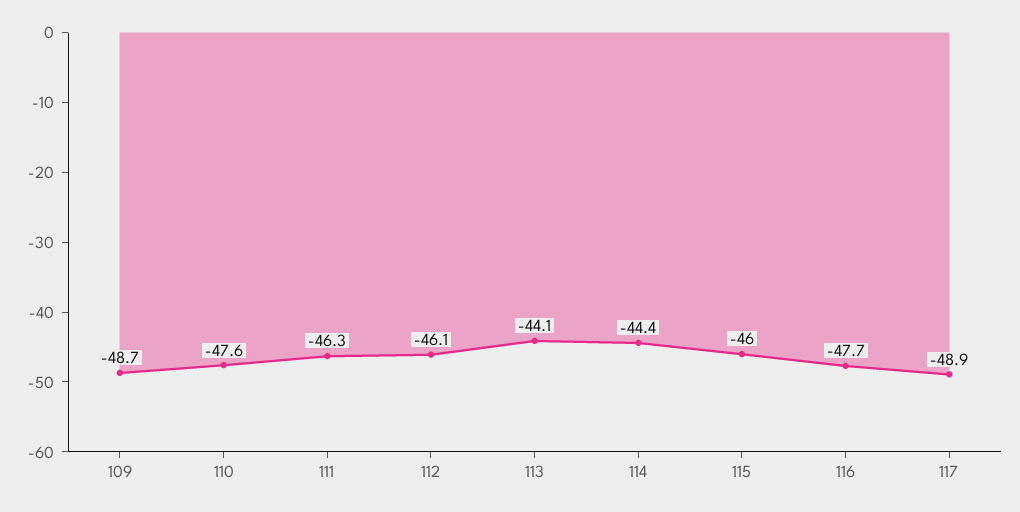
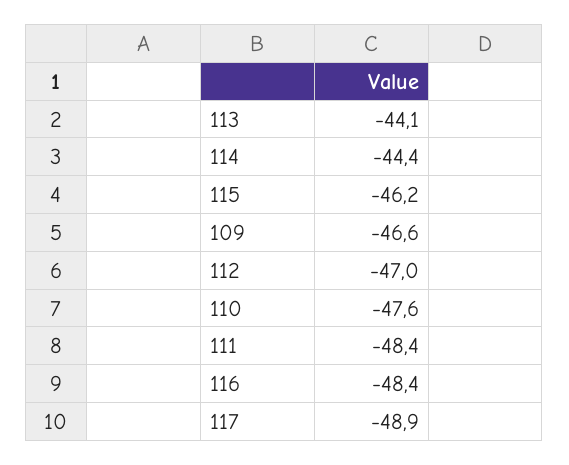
  {
-   "109": -48.7,
+   "109": -46.6,
    "110": -47.6,
-   "111": -46.3,
+   "111": -48.4,
-   "112": -46.1,
+   "112": -47,
    "113": -44.1,
    "114": -44.4,
-   "115": -46,
+   "115": -46.2,
-   "116": -47.7,
+   "116": -48.4,
    "117": -48.9
  }

